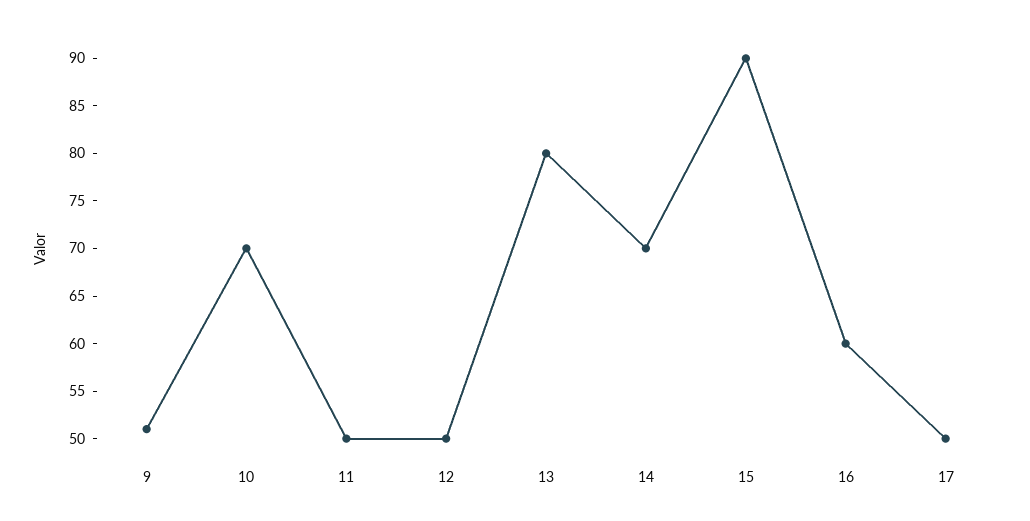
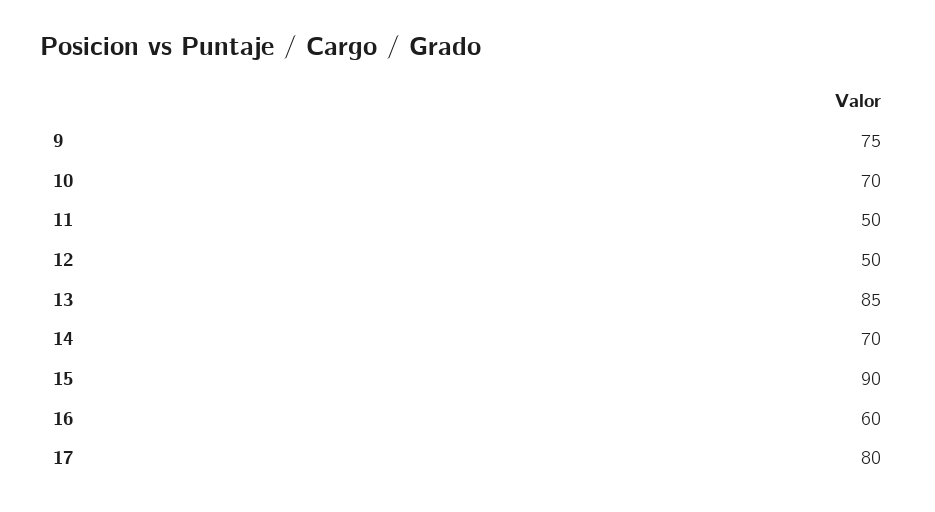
  {
-   "9": 51,
+   "9": 75,
    "10": 70,
    "11": 50,
    "12": 50,
-   "13": 80,
+   "13": 85,
    "14": 70,
    "15": 90,
    "16": 60,
-   "17": 50
+   "17": 80
  }

